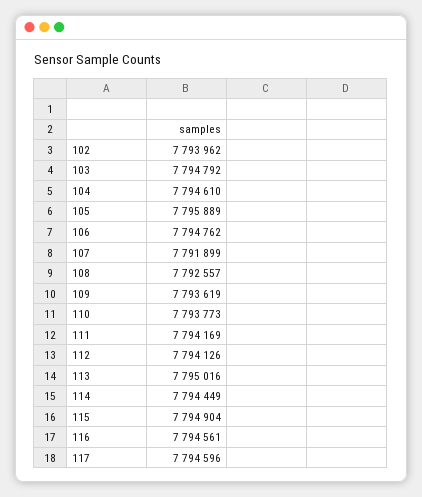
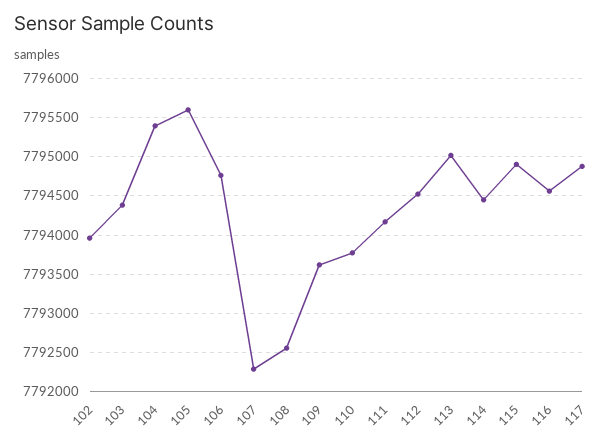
  {
    "102": 7793962,
-   "103": 7794792,
+   "103": 7794400,
-   "104": 7794610,
+   "104": 7795400,
-   "105": 7795889,
+   "105": 7795600,
    "106": 7794762,
-   "107": 7791899,
+   "107": 7792300,
    "108": 7792557,
    "109": 7793619,
    "110": 7793773,
    "111": 7794169,
-   "112": 7794126,
+   "112": 7794500,
    "113": 7795016,
    "114": 7794449,
    "115": 7794904,
    "116": 7794561,
-   "117": 7794596
+   "117": 7794900
  }

